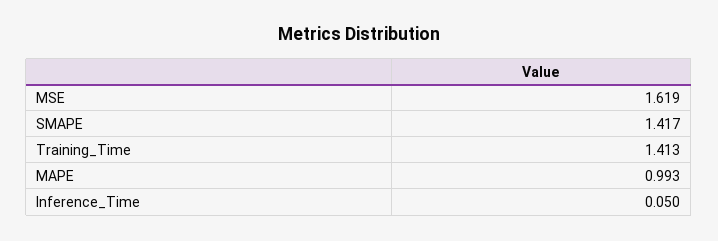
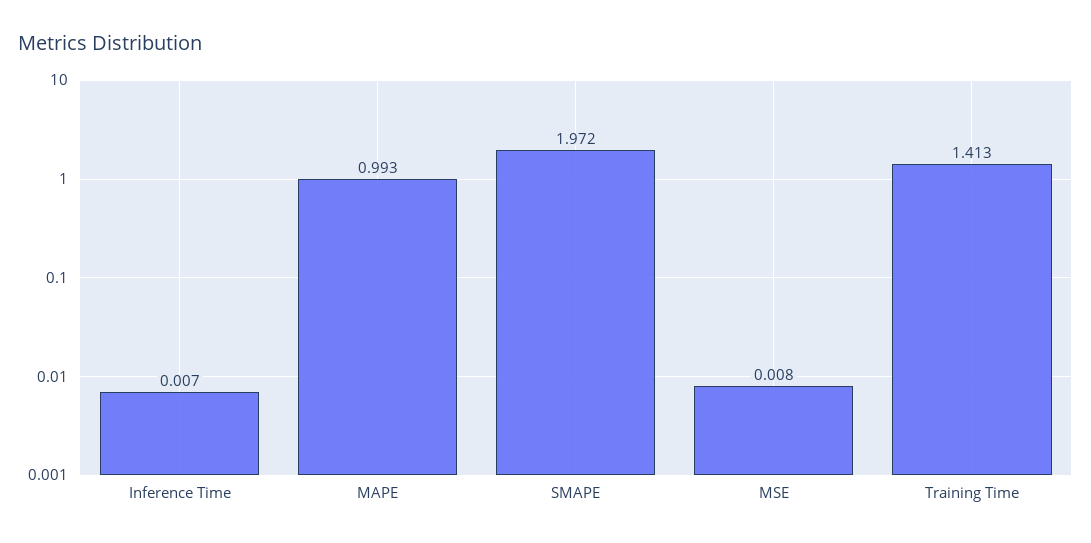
  {
-   "MSE": 1.619,
+   "MSE": 0.008,
-   "SMAPE": 1.417,
+   "SMAPE": 1.972,
    "Training_Time": 1.413,
    "MAPE": 0.993,
-   "Inference_Time": 0.05
+   "Inference_Time": 0.007
  }

